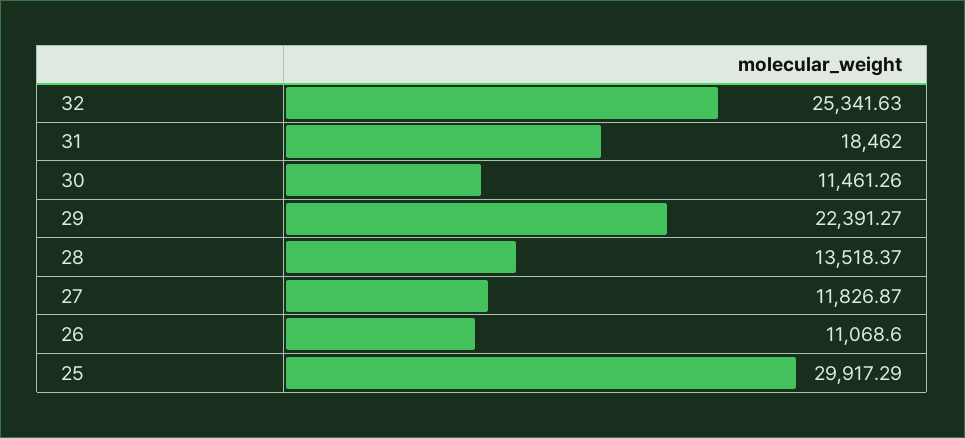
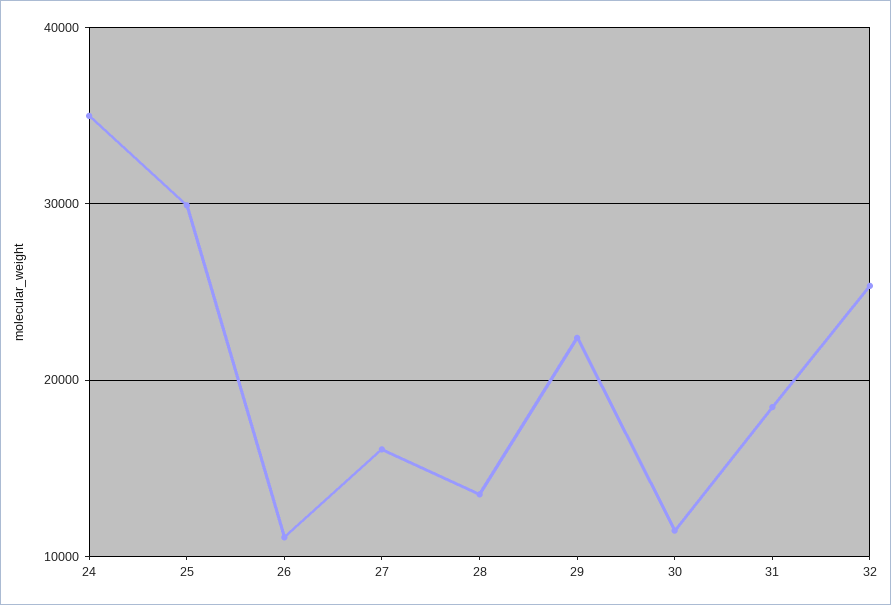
  {
    "32": 25341.63,
    "31": 18462,
    "30": 11461.26,
    "29": 22391.27,
    "28": 13518.37,
-   "27": 11826.87,
+   "27": 16000,
    "26": 11068.6,
-   "25": 29917.29
+   "25": 29917.29,
+   "24": 35000
  }

